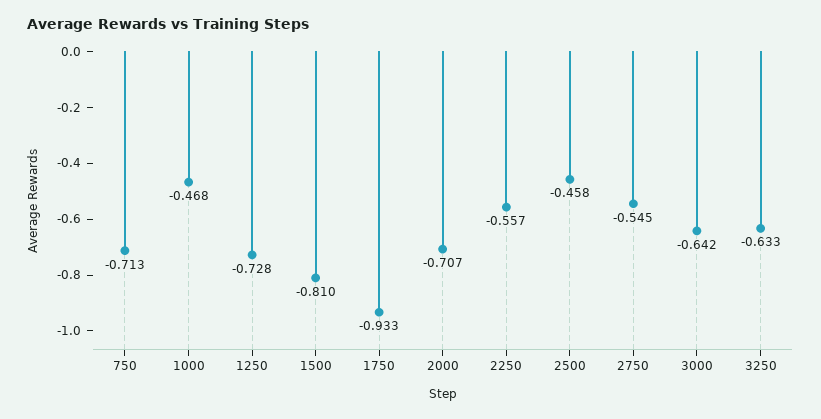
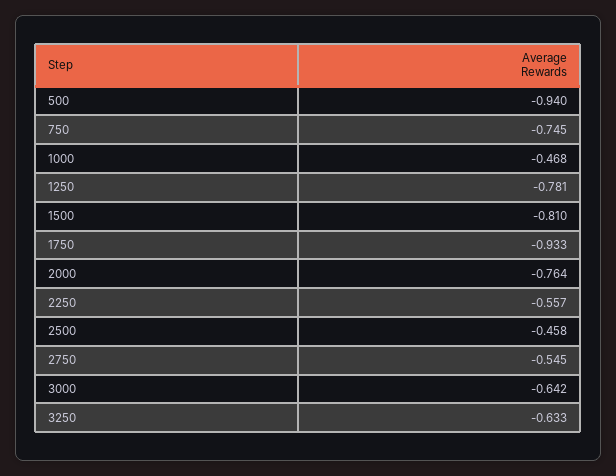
  {
-   "750": -0.713,
+   "750": -0.745,
    "1000": -0.468,
-   "1250": -0.728,
+   "1250": -0.781,
    "1500": -0.81,
    "1750": -0.933,
-   "2000": -0.707,
+   "2000": -0.764,
    "2250": -0.557,
    "2500": -0.458,
    "2750": -0.545,
    "3000": -0.642,
-   "3250": -0.633
+   "3250": -0.633,
+   "500": -0.94
  }

